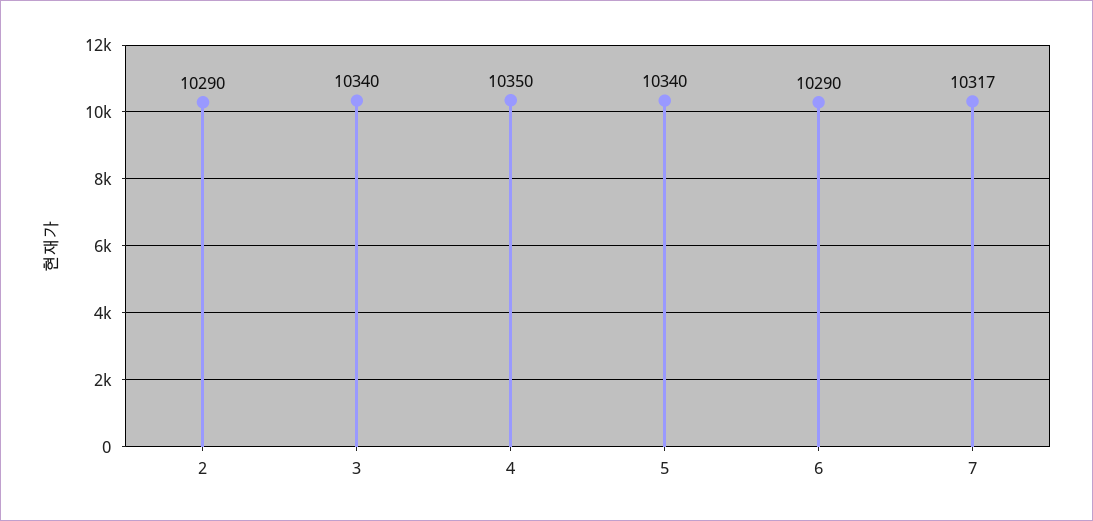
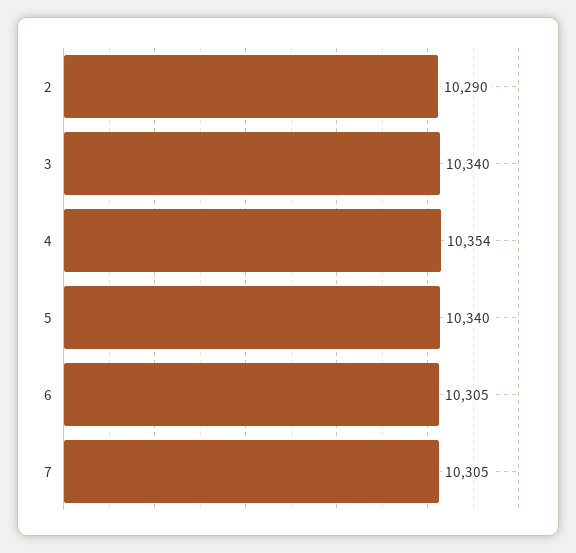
  {
    "2": 10290,
    "3": 10340,
-   "4": 10350,
+   "4": 10354,
    "5": 10340,
-   "6": 10290,
+   "6": 10305,
-   "7": 10317
+   "7": 10305
  }

